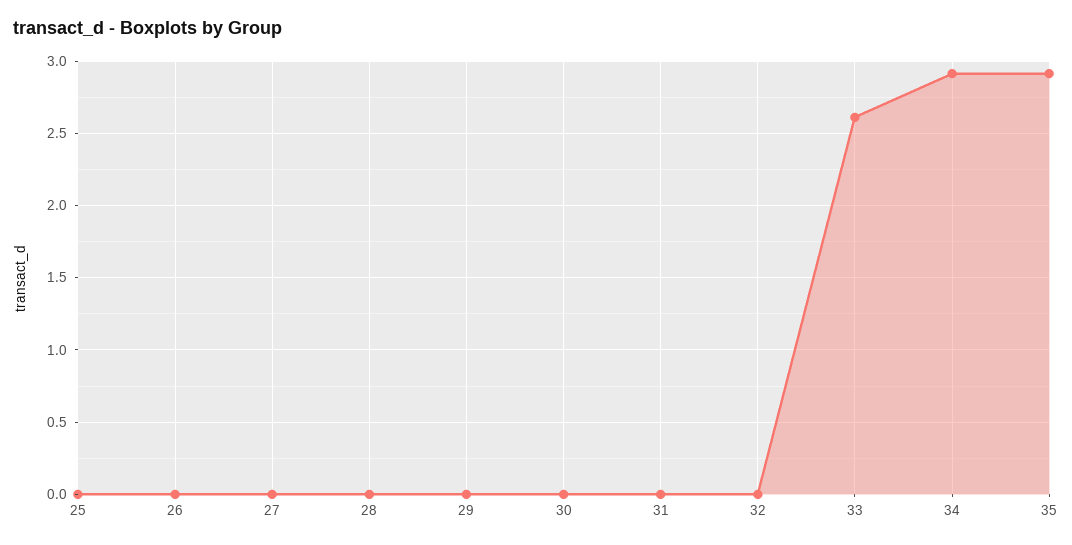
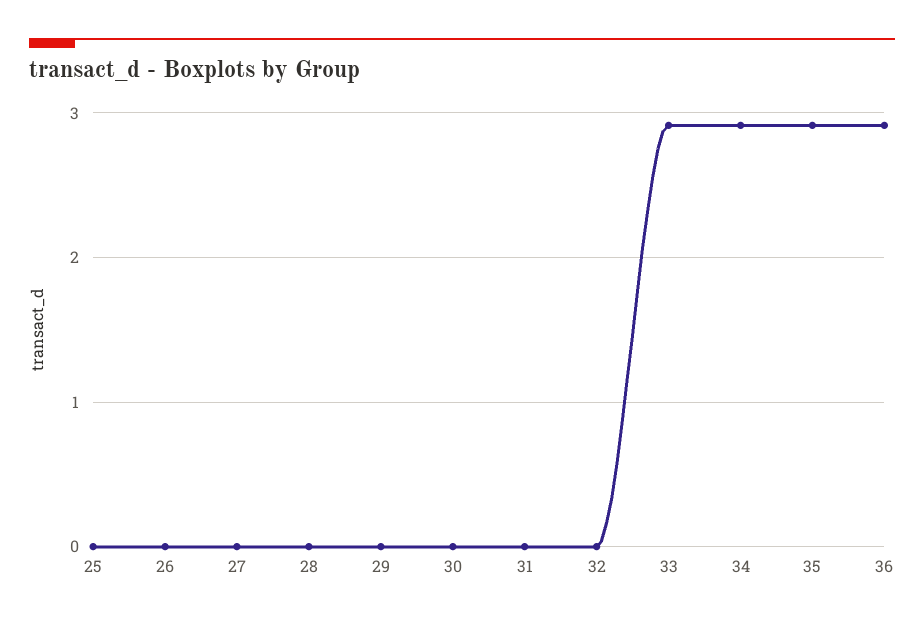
  {
    "25": 0,
    "26": 0,
    "27": 0,
    "28": 0,
    "29": 0,
    "30": 0,
    "31": 0,
    "32": 0,
-   "33": 2.6,
+   "33": 2.9,
    "34": 2.9,
-   "35": 2.9
+   "35": 2.9,
+   "36": 2.9
  }

